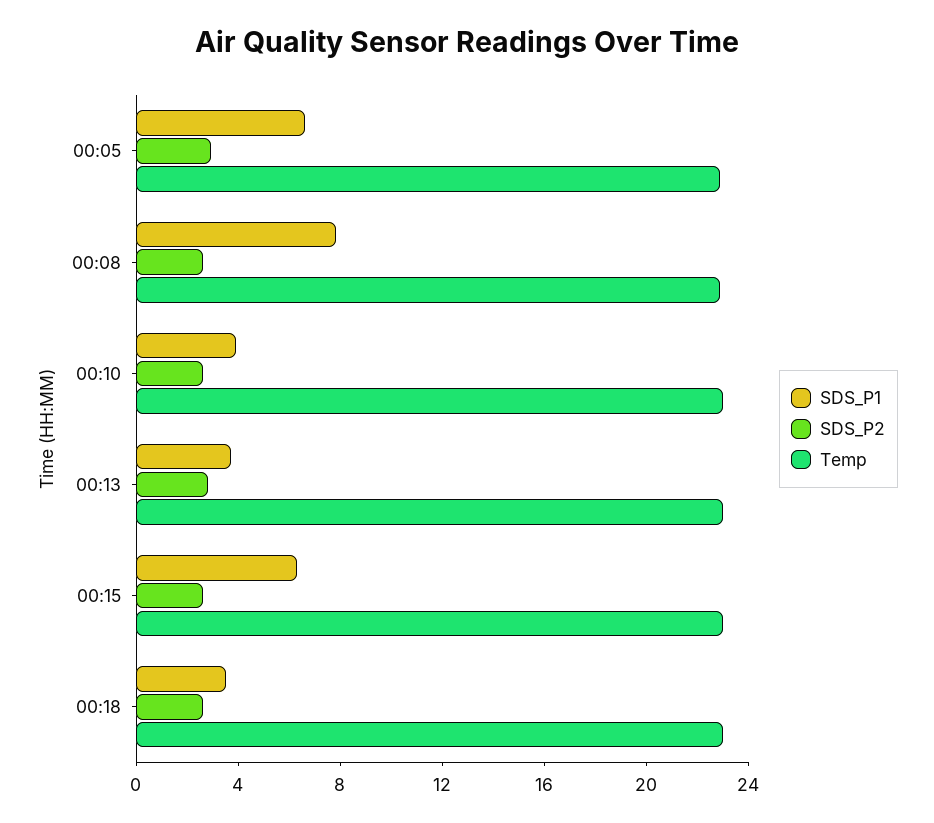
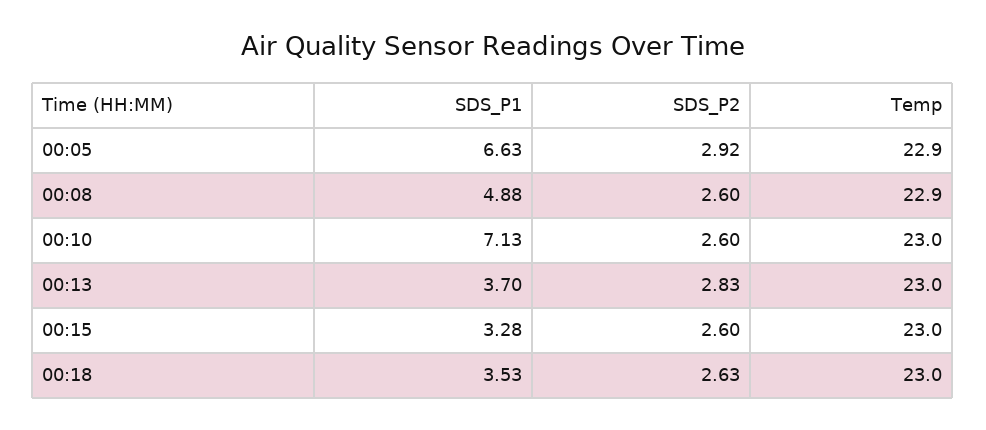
  {
    "SDS_P1": {
      "00:05": 6.63,
-     "00:08": 8,
+     "00:08": 4.88,
-     "00:10": 4,
+     "00:10": 7.13,
      "00:13": 3.7,
-     "00:15": 6,
+     "00:15": 3.28,
      "00:18": 3.53
    },
    "SDS_P2": {
      "00:05": 2.92,
      "00:08": 2.6,
      "00:10": 2.6,
      "00:13": 2.83,
      "00:15": 2.6,
      "00:18": 2.63
    },
    "Temp": {
      "00:05": 22.9,
      "00:08": 22.9,
      "00:10": 23,
      "00:13": 23,
      "00:15": 23,
      "00:18": 23
    }
  }

